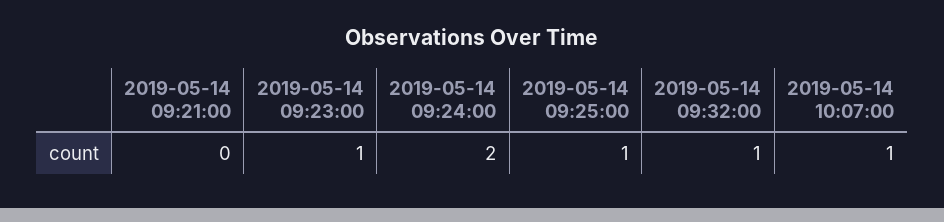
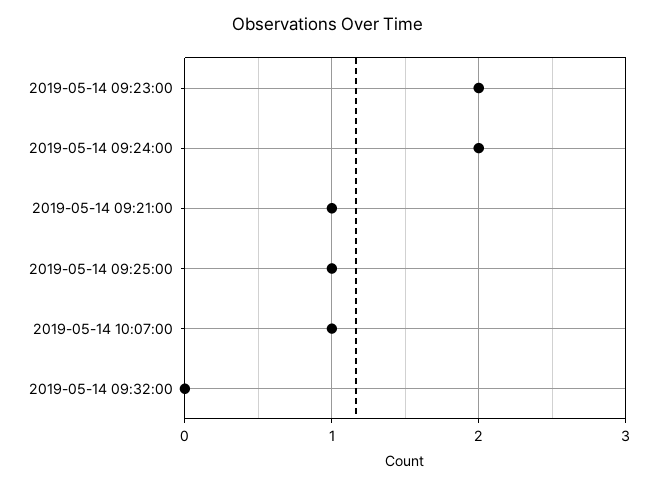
  {
-   "2019-05-14 09:21:00": 0,
+   "2019-05-14 09:21:00": 1,
-   "2019-05-14 09:23:00": 1,
+   "2019-05-14 09:23:00": 2,
    "2019-05-14 09:24:00": 2,
    "2019-05-14 09:25:00": 1,
-   "2019-05-14 09:32:00": 1,
+   "2019-05-14 09:32:00": 0,
    "2019-05-14 10:07:00": 1
  }

